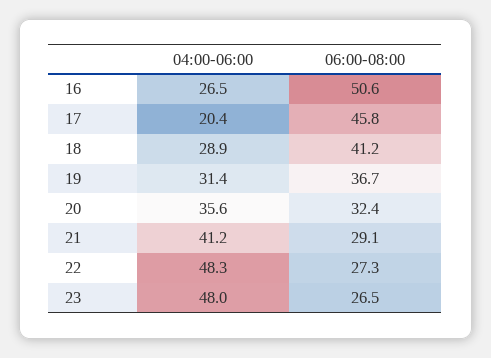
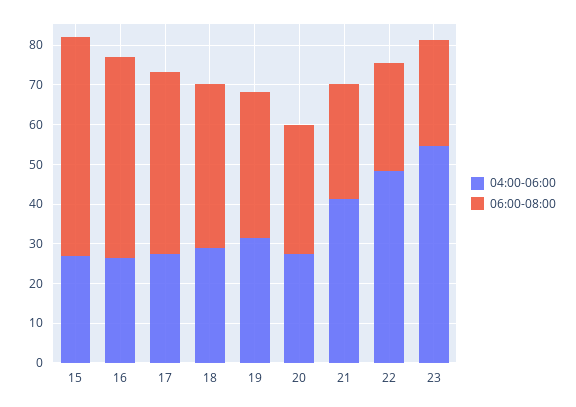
  {
    "04:00-06:00": {
      "16": 26.5,
-     "17": 20.4,
+     "17": 27.5,
      "18": 28.9,
      "19": 31.4,
-     "20": 35.6,
+     "20": 27.5,
      "21": 41.2,
      "22": 48.3,
-     "23": 48
+     "23": 55,
+     "15": 27.5
    },
    "06:00-08:00": {
      "16": 50.6,
      "17": 45.8,
      "18": 41.2,
      "19": 36.7,
      "20": 32.4,
      "21": 29.1,
      "22": 27.3,
-     "23": 26.5
+     "23": 26.5,
+     "15": 55
    }
  }

